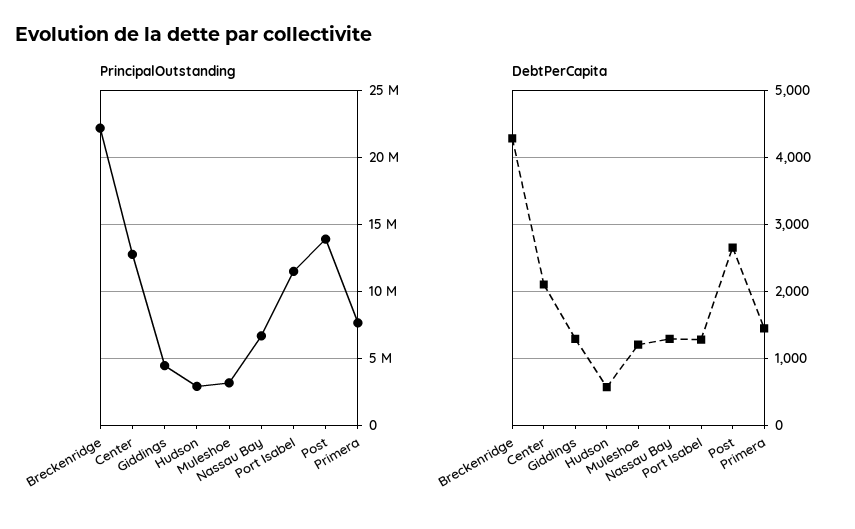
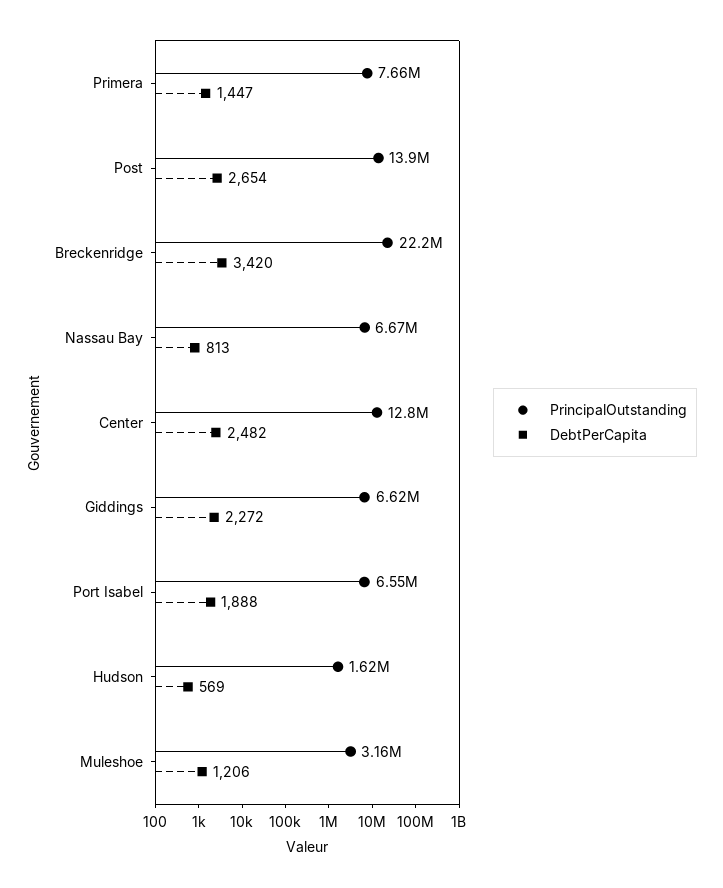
  {
    "PrincipalOutstanding": {
      "Breckenridge": 22200000,
      "Center": 12800000,
-     "Giddings": 4500000,
+     "Giddings": 6620000,
-     "Hudson": 3000000,
+     "Hudson": 1620000,
      "Muleshoe": 3160000,
      "Nassau Bay": 6670000,
-     "Port Isabel": 11500000,
+     "Port Isabel": 6550000,
      "Post": 13900000,
      "Primera": 7660000
    },
    "DebtPerCapita": {
-     "Breckenridge": 4300,
+     "Breckenridge": 3420,
-     "Center": 2100,
+     "Center": 2482,
-     "Giddings": 1300,
+     "Giddings": 2272,
      "Hudson": 569,
      "Muleshoe": 1206,
-     "Nassau Bay": 1300,
+     "Nassau Bay": 813,
-     "Port Isabel": 1300,
+     "Port Isabel": 1888,
      "Post": 2654,
      "Primera": 1447
    }
  }

